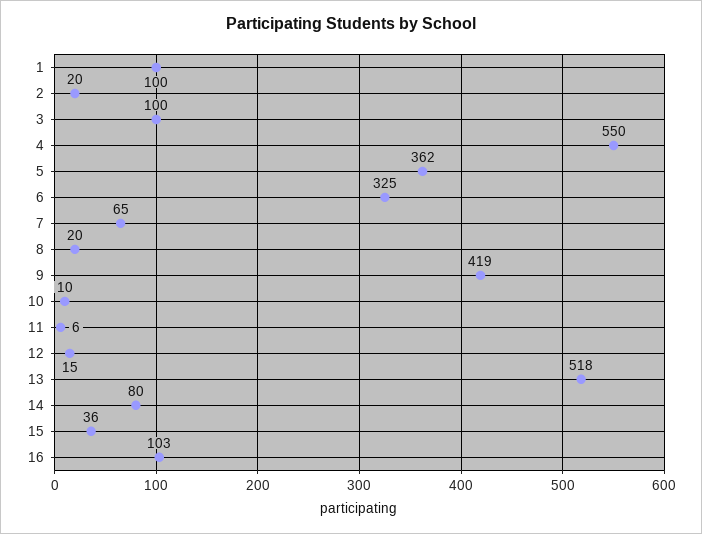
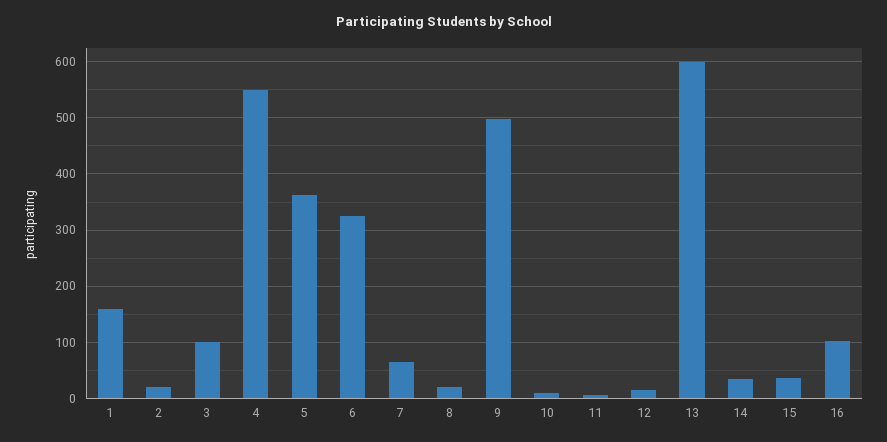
  {
-   "1": 100,
+   "1": 160,
    "2": 20,
    "3": 100,
    "4": 550,
    "5": 362,
    "6": 325,
    "7": 65,
    "8": 20,
-   "9": 419,
+   "9": 500,
    "10": 10,
    "11": 6,
    "12": 15,
-   "13": 518,
+   "13": 600,
-   "14": 80,
+   "14": 40,
    "15": 36,
    "16": 103
  }

